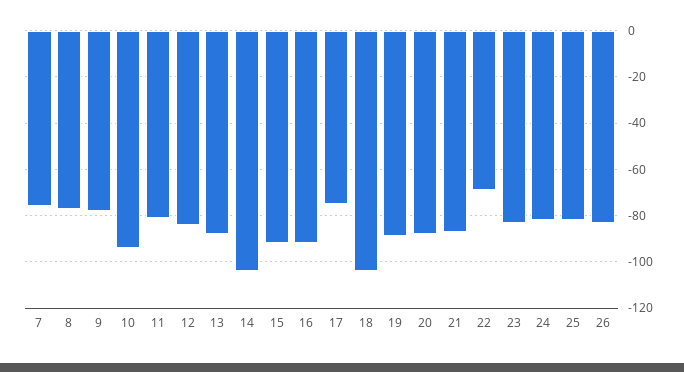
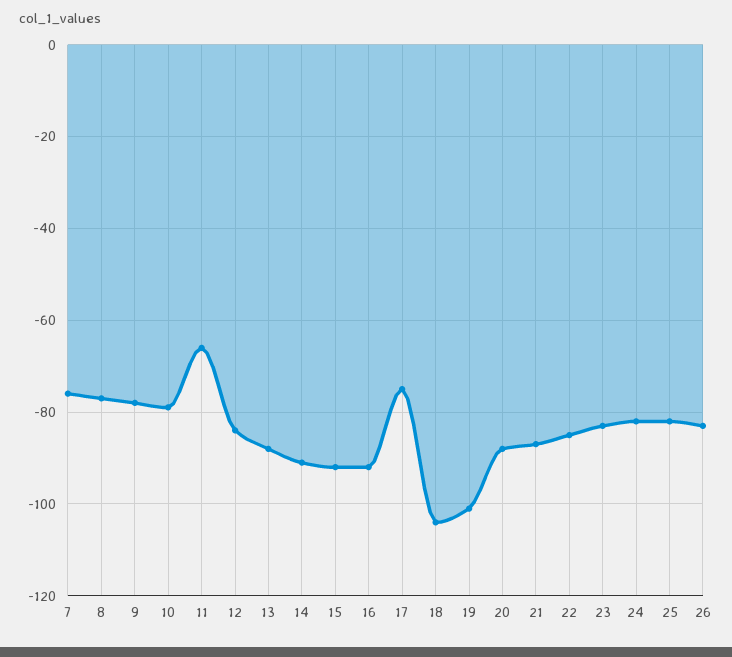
  {
    "7": -75,
    "8": -75,
    "9": -80,
-   "10": -95,
+   "10": -80,
-   "11": -80,
+   "11": -65,
    "12": -85,
    "13": -90,
-   "14": -105,
+   "14": -90,
    "15": -90,
    "16": -90,
    "17": -75,
    "18": -105,
-   "19": -90,
+   "19": -100,
    "20": -90,
    "21": -85,
-   "22": -70,
+   "22": -85,
    "23": -85,
    "24": -80,
    "25": -80,
    "26": -85
  }

